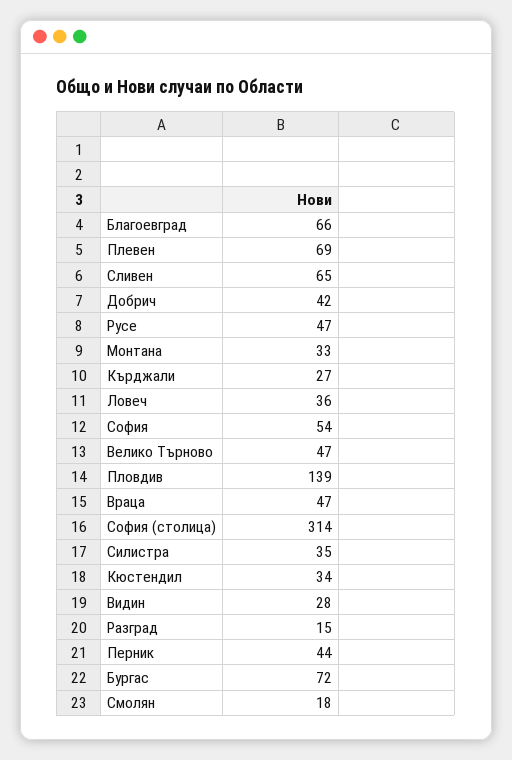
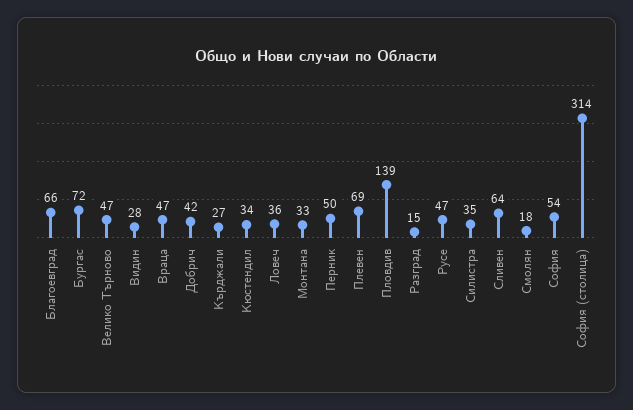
  {
    "Благоевград": 66,
    "Плевен": 69,
-   "Сливен": 65,
+   "Сливен": 64,
    "Добрич": 42,
    "Русе": 47,
    "Монтана": 33,
    "Кърджали": 27,
    "Ловеч": 36,
    "София": 54,
    "Велико Търново": 47,
    "Пловдив": 139,
    "Враца": 47,
    "София (столица)": 314,
    "Силистра": 35,
    "Кюстендил": 34,
    "Видин": 28,
    "Разград": 15,
-   "Перник": 44,
+   "Перник": 50,
    "Бургас": 72,
    "Смолян": 18
  }

